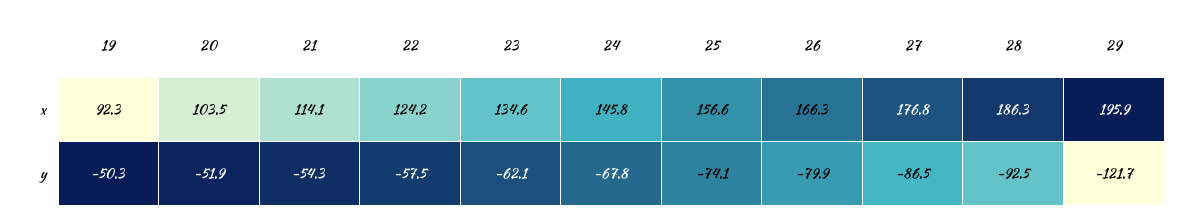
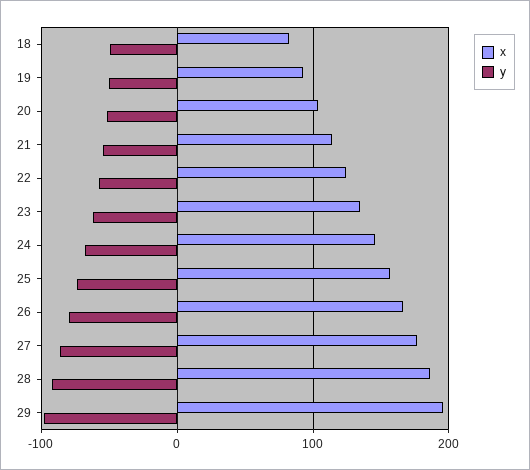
  {
    "x": {
      "19": 92.3,
      "20": 103.5,
      "21": 114.1,
      "22": 124.2,
      "23": 134.6,
      "24": 145.8,
      "25": 156.6,
      "26": 166.3,
      "27": 176.8,
      "28": 186.3,
-     "29": 195.9
+     "29": 195.9,
+     "18": 80
    },
    "y": {
      "19": -50.3,
      "20": -51.9,
      "21": -54.3,
      "22": -57.5,
      "23": -62.1,
      "24": -67.8,
      "25": -74.1,
      "26": -79.9,
      "27": -86.5,
      "28": -92.5,
-     "29": -121.7
+     "29": -100,
+     "18": -50
    }
  }

